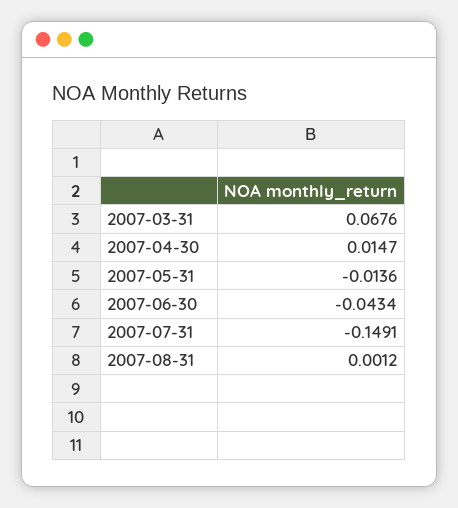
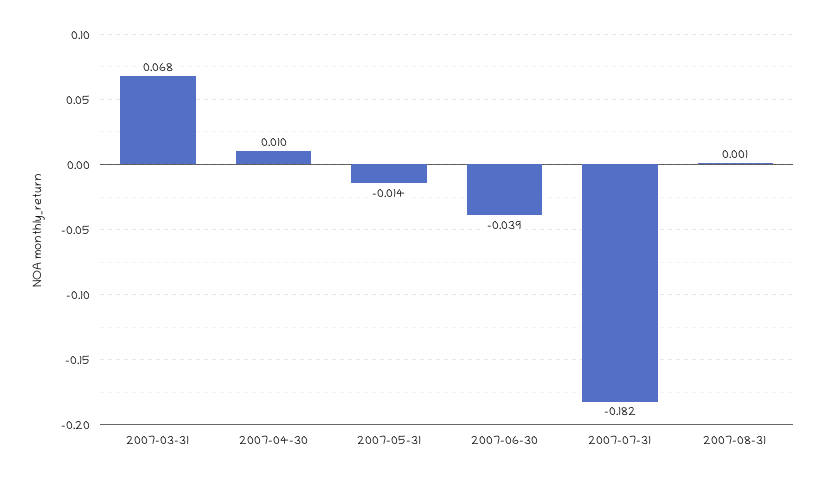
  {
    "2007-03-31": 0.0676,
-   "2007-04-30": 0.0147,
+   "2007-04-30": 0.01,
    "2007-05-31": -0.0136,
-   "2007-06-30": -0.0434,
+   "2007-06-30": -0.039,
-   "2007-07-31": -0.1491,
+   "2007-07-31": -0.182,
    "2007-08-31": 0.0012
  }

